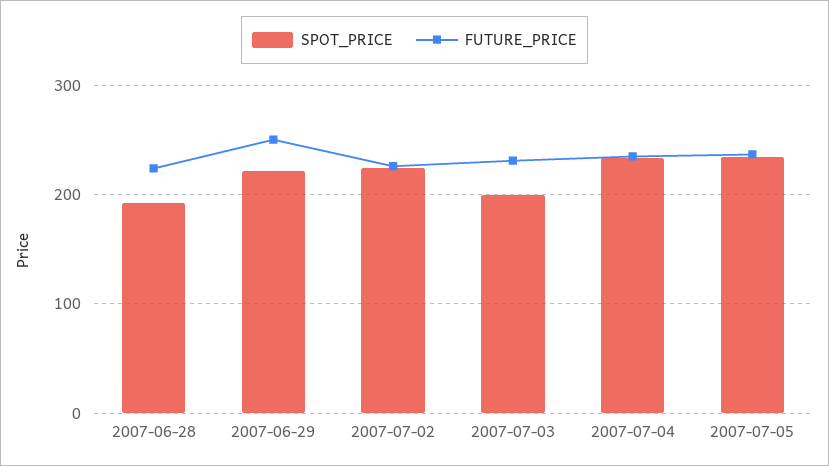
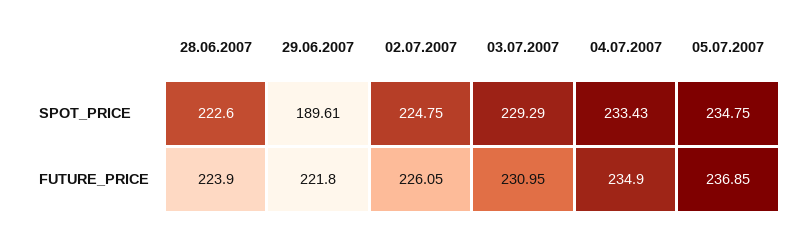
  {
    "SPOT_PRICE": {
-     "2007-06-28": 190,
+     "2007-06-28": 222.6,
-     "2007-06-29": 220,
+     "2007-06-29": 189.61,
      "2007-07-02": 224.75,
-     "2007-07-03": 200,
+     "2007-07-03": 229.29,
      "2007-07-04": 233.43,
      "2007-07-05": 234.75
    },
    "FUTURE_PRICE": {
      "2007-06-28": 223.9,
-     "2007-06-29": 250,
+     "2007-06-29": 221.8,
      "2007-07-02": 226.05,
      "2007-07-03": 230.95,
      "2007-07-04": 234.9,
      "2007-07-05": 236.85
    }
  }

